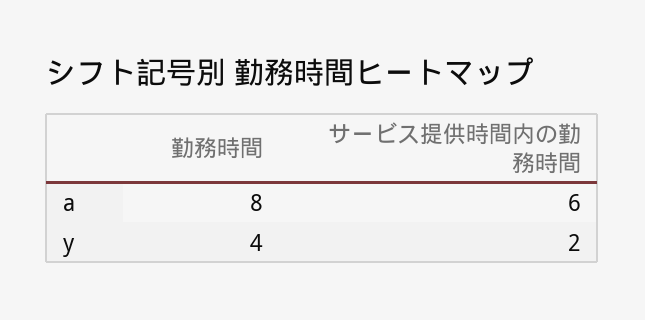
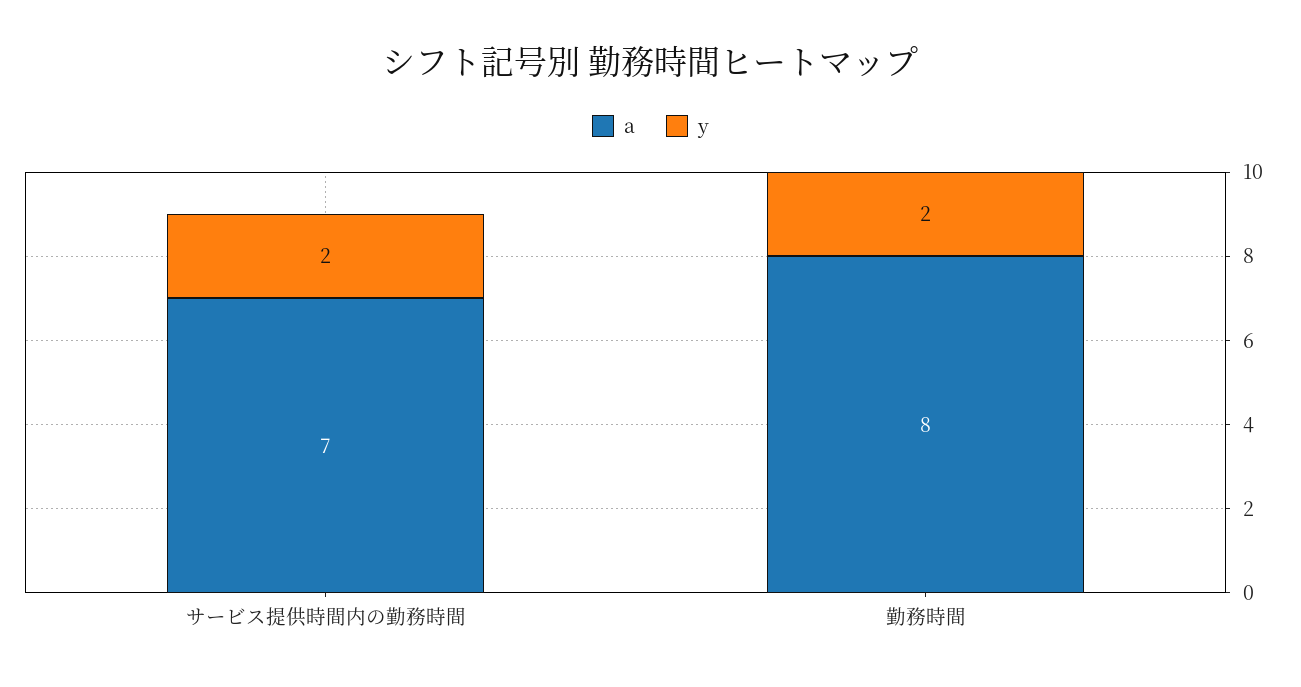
  {
    "a": {
      "勤務時間": 8,
-     "サービス提供時間内の勤務時間": 6
+     "サービス提供時間内の勤務時間": 7
    },
    "y": {
-     "勤務時間": 4,
+     "勤務時間": 2,
      "サービス提供時間内の勤務時間": 2
    }
  }

